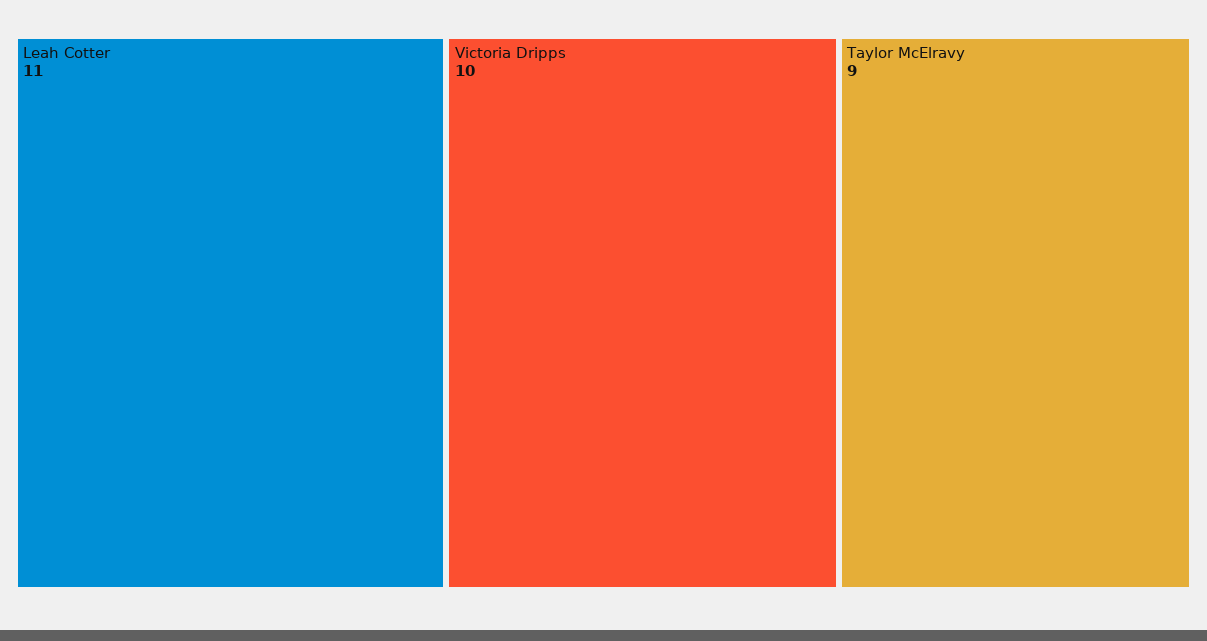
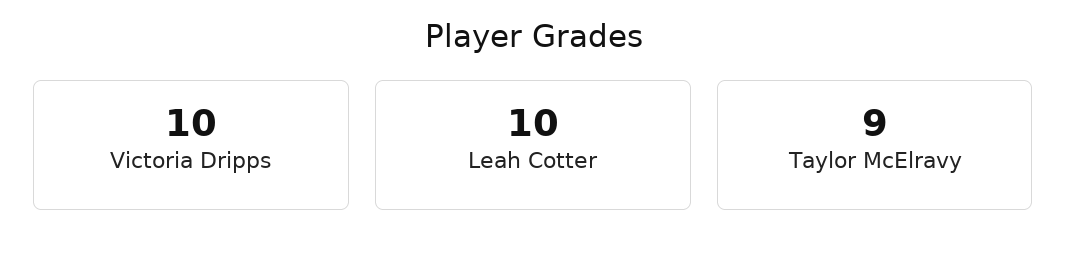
  {
-   "Leah Cotter": 11,
+   "Leah Cotter": 10,
    "Victoria Dripps": 10,
    "Taylor McElravy": 9
  }

